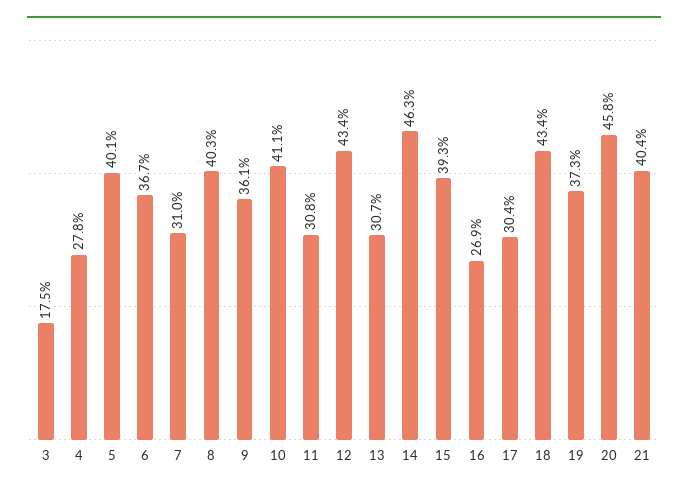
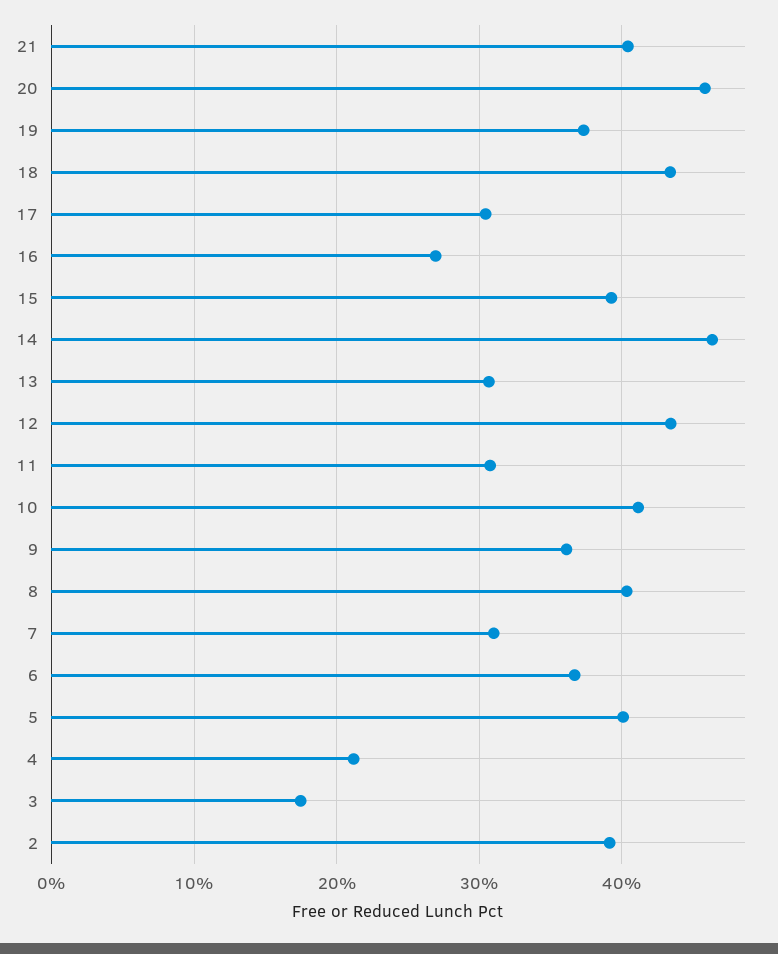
  {
    "3": 17.5,
-   "4": 27.8,
+   "4": 21,
    "5": 40.1,
    "6": 36.7,
    "7": 31,
    "8": 40.3,
    "9": 36.1,
    "10": 41.1,
    "11": 30.8,
    "12": 43.4,
    "13": 30.7,
    "14": 46.3,
    "15": 39.3,
    "16": 26.9,
    "17": 30.4,
    "18": 43.4,
    "19": 37.3,
    "20": 45.8,
-   "21": 40.4
+   "21": 40.4,
+   "2": 39
  }

